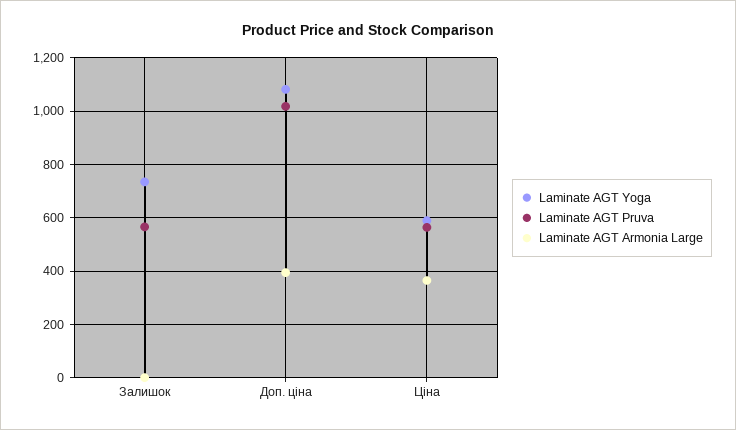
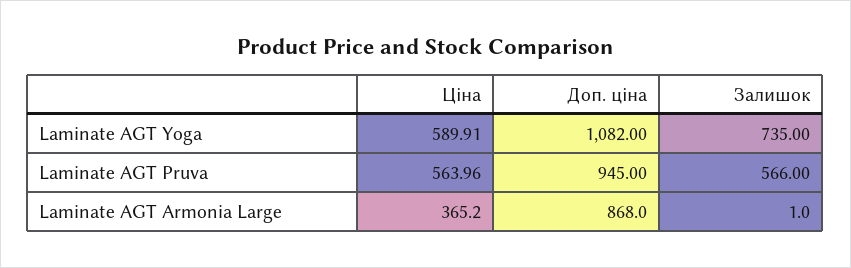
  {
    "Laminate AGT Yoga": {
      "Залишок": 735,
      "Доп. ціна": 1082,
      "Ціна": 589.91
    },
    "Laminate AGT Pruva": {
      "Залишок": 566,
-     "Доп. ціна": 1025,
+     "Доп. ціна": 945,
      "Ціна": 563.96
    },
    "Laminate AGT Armonia Large": {
      "Залишок": 1,
-     "Доп. ціна": 400,
+     "Доп. ціна": 868,
      "Ціна": 365.2
    }
  }

